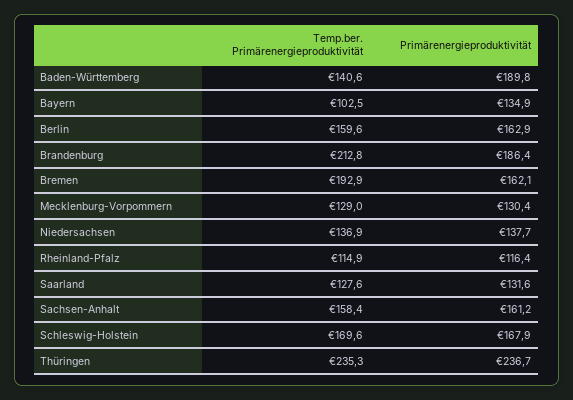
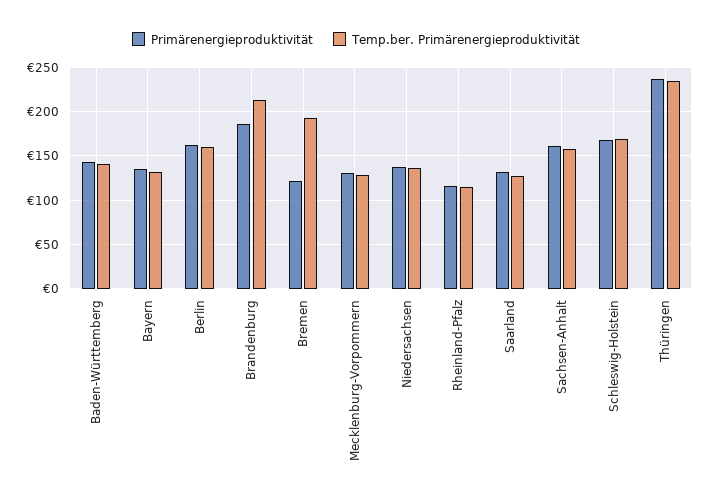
  {
    "Temp.ber. Primärenergieproduktivität": {
      "Baden-Württemberg": 140.6,
-     "Bayern": 102.5,
+     "Bayern": 130,
      "Berlin": 159.6,
      "Brandenburg": 212.8,
      "Bremen": 192.9,
      "Mecklenburg-Vorpommern": 129,
      "Niedersachsen": 136.9,
      "Rheinland-Pfalz": 114.9,
      "Saarland": 127.6,
      "Sachsen-Anhalt": 158.4,
      "Schleswig-Holstein": 169.6,
      "Thüringen": 235.3
    },
    "Primärenergieproduktivität": {
-     "Baden-Württemberg": 189.8,
+     "Baden-Württemberg": 140,
      "Bayern": 134.9,
      "Berlin": 162.9,
      "Brandenburg": 186.4,
-     "Bremen": 162.1,
+     "Bremen": 120,
      "Mecklenburg-Vorpommern": 130.4,
      "Niedersachsen": 137.7,
      "Rheinland-Pfalz": 116.4,
      "Saarland": 131.6,
      "Sachsen-Anhalt": 161.2,
      "Schleswig-Holstein": 167.9,
      "Thüringen": 236.7
    }
  }

